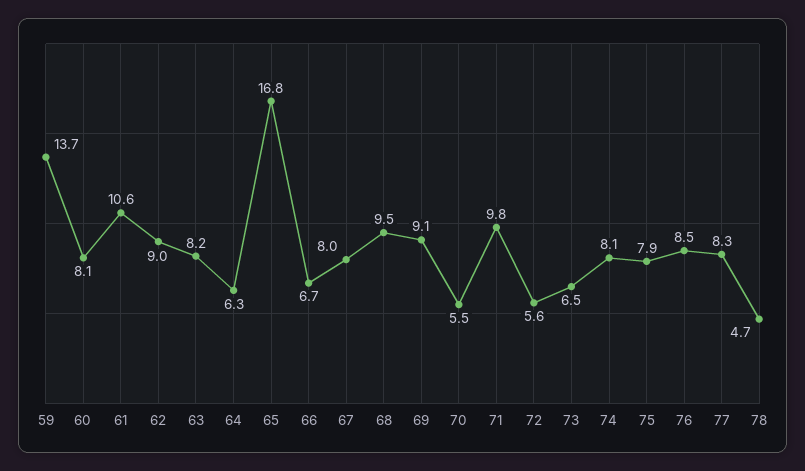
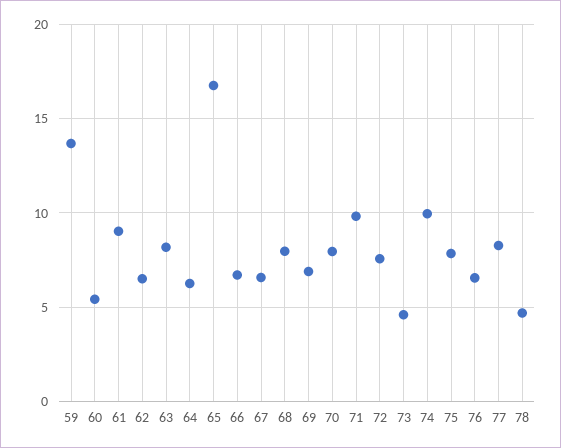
  {
    "59": 13.7,
-   "60": 8.1,
+   "60": 5.5,
-   "61": 10.6,
+   "61": 9,
-   "62": 9,
+   "62": 6.5,
    "63": 8.2,
    "64": 6.3,
    "65": 16.8,
    "66": 6.7,
-   "67": 8,
+   "67": 6.5,
-   "68": 9.5,
+   "68": 8,
-   "69": 9.1,
+   "69": 7,
-   "70": 5.5,
+   "70": 8,
    "71": 9.8,
-   "72": 5.6,
+   "72": 7.5,
-   "73": 6.5,
+   "73": 4.5,
-   "74": 8.1,
+   "74": 10,
    "75": 7.9,
-   "76": 8.5,
+   "76": 6.5,
    "77": 8.3,
    "78": 4.7
  }

